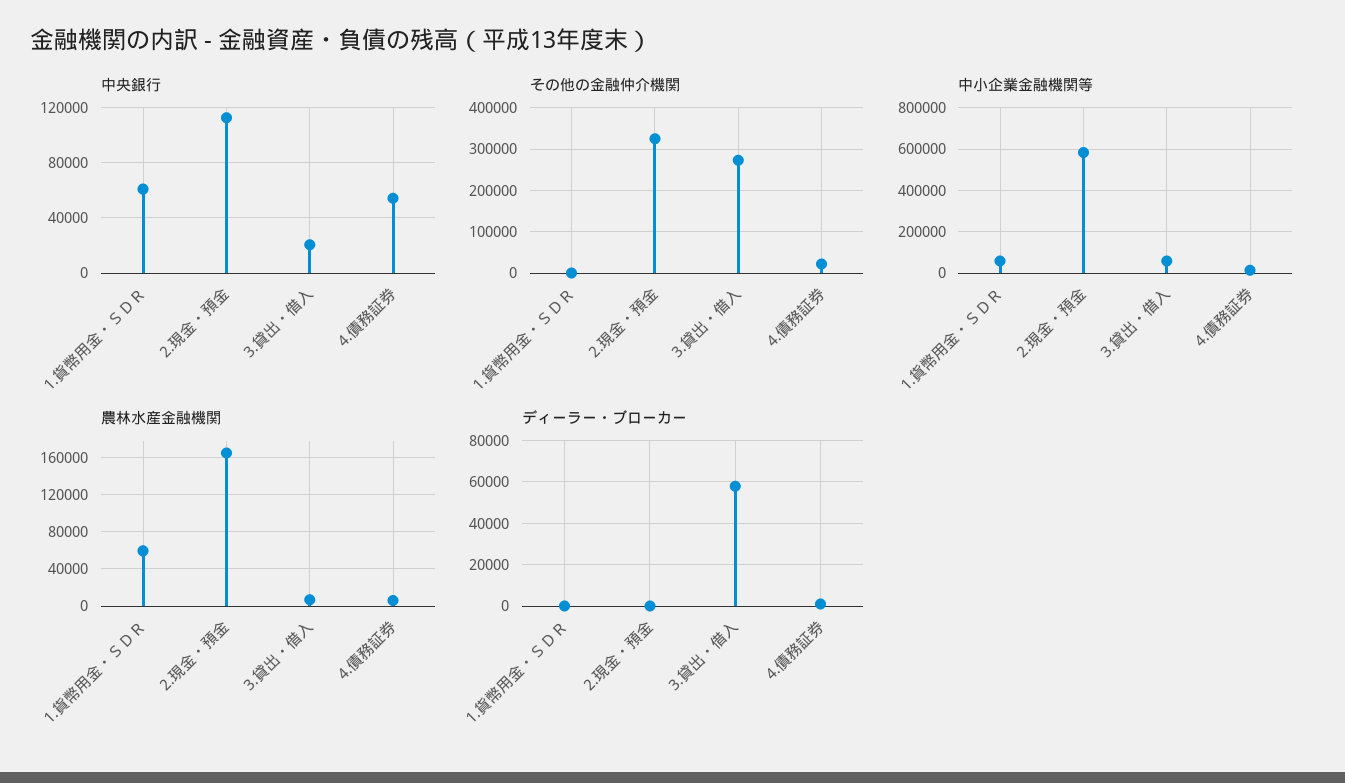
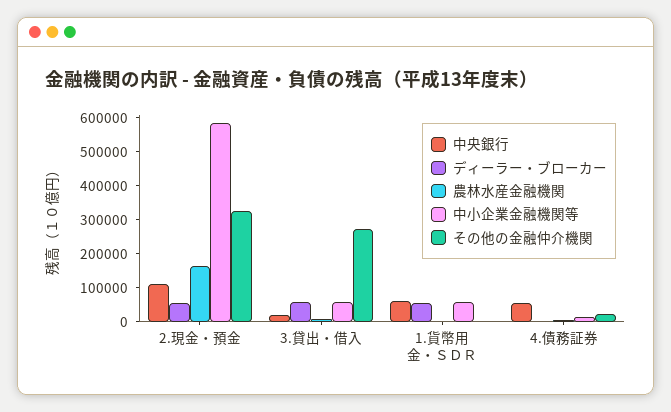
  {
    "中央銀行": {
      "1.貨幣用金・ＳＤＲ": 60000,
      "2.現金・預金": 115000,
      "3.貸出・借入": 20000,
      "4.債務証券": 55000
    },
    "その他の金融仲介機関": {
      "1.貨幣用金・ＳＤＲ": 0,
      "2.現金・預金": 320000,
      "3.貸出・借入": 280000,
      "4.債務証券": 20000
    },
    "中小企業金融機関等": {
      "1.貨幣用金・ＳＤＲ": 50000,
      "2.現金・預金": 575000,
      "3.貸出・借入": 50000,
      "4.債務証券": 25000
    },
    "農林水産金融機関": {
-     "1.貨幣用金・ＳＤＲ": 60000,
+     "1.貨幣用金・ＳＤＲ": 0,
      "2.現金・預金": 160000,
      "3.貸出・借入": 10000,
      "4.債務証券": 10000
    },
    "ディーラー・ブローカー": {
-     "1.貨幣用金・ＳＤＲ": 0,
+     "1.貨幣用金・ＳＤＲ": 50000,
-     "2.現金・預金": 0,
+     "2.現金・預金": 50000,
      "3.貸出・借入": 60000,
      "4.債務証券": 0
    }
  }

